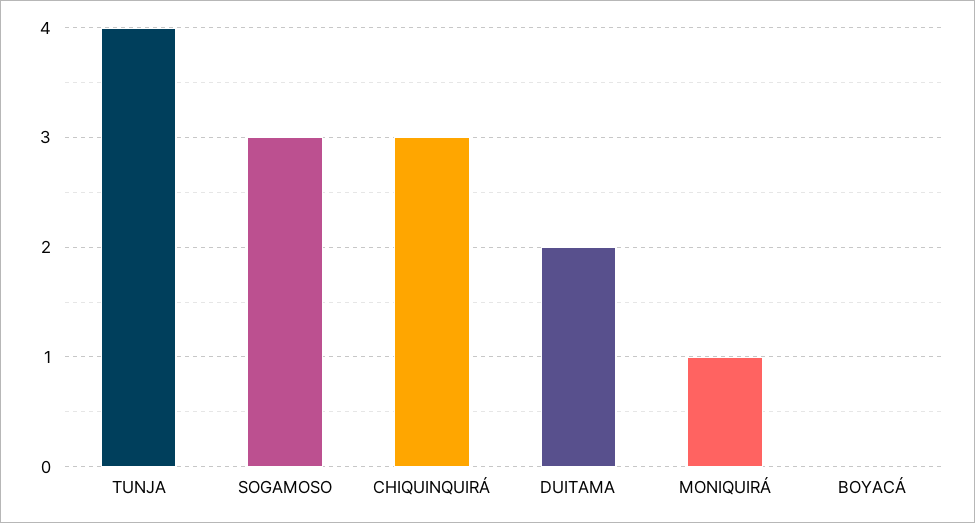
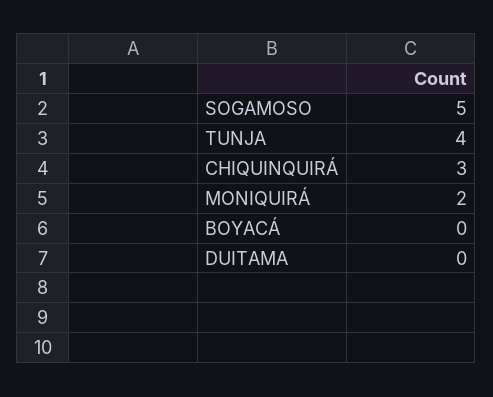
  {
    "TUNJA": 4,
-   "SOGAMOSO": 3,
+   "SOGAMOSO": 5,
    "CHIQUINQUIRÁ": 3,
-   "DUITAMA": 2,
+   "DUITAMA": 0,
-   "MONIQUIRÁ": 1,
+   "MONIQUIRÁ": 2,
    "BOYACÁ": 0
  }

